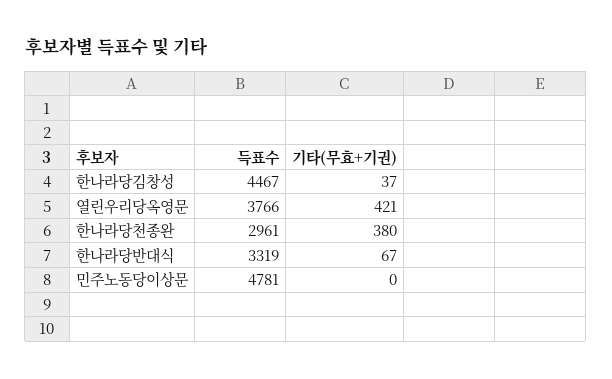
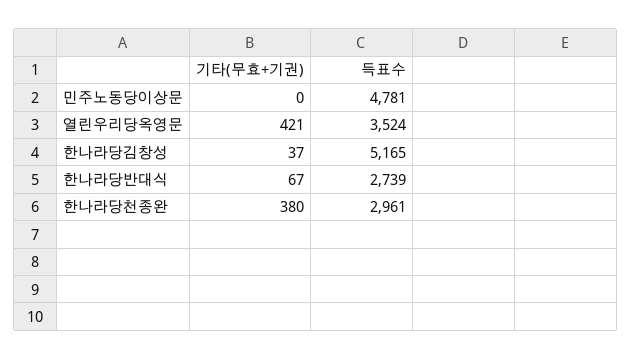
  {
    "득표수": {
-     "한나라당김창성": 4467,
+     "한나라당김창성": 5165,
-     "열린우리당옥영문": 3766,
+     "열린우리당옥영문": 3524,
      "한나라당천종완": 2961,
-     "한나라당반대식": 3319,
+     "한나라당반대식": 2739,
      "민주노동당이상문": 4781
    },
    "기타(무효+기권)": {
      "한나라당김창성": 37,
      "열린우리당옥영문": 421,
      "한나라당천종완": 380,
      "한나라당반대식": 67,
      "민주노동당이상문": 0
    }
  }

